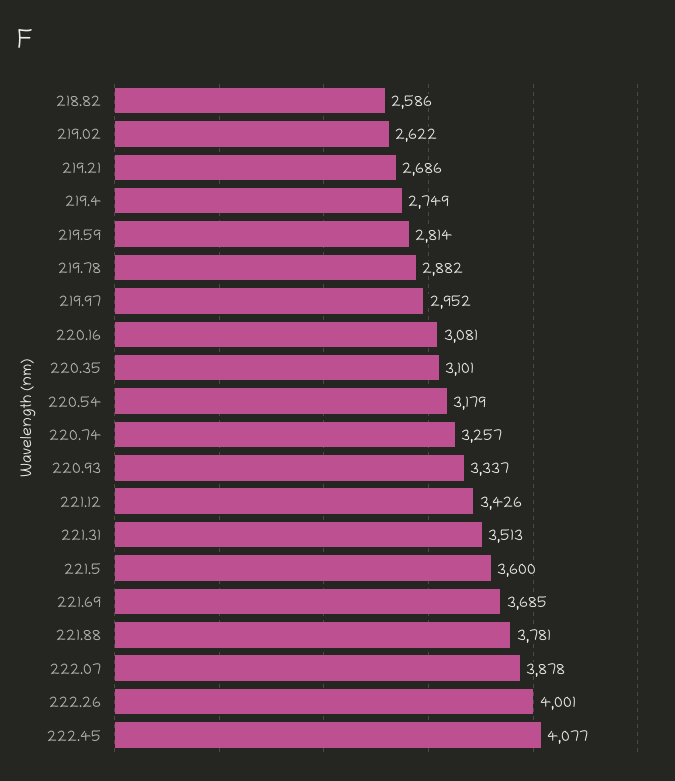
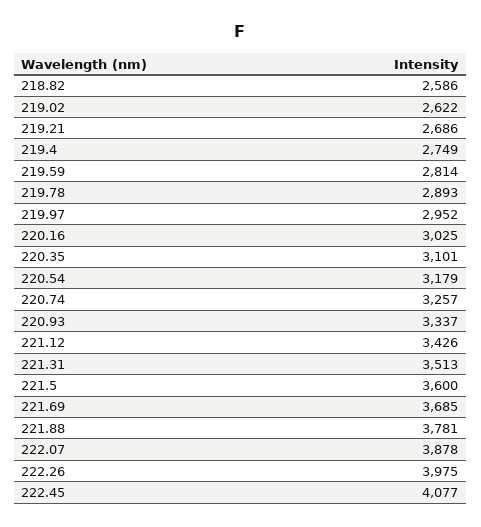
  {
    "218.82": 2586,
    "219.02": 2622,
    "219.21": 2686,
    "219.4": 2749,
    "219.59": 2814,
-   "219.78": 2882,
+   "219.78": 2893,
    "219.97": 2952,
-   "220.16": 3081,
+   "220.16": 3025,
    "220.35": 3101,
    "220.54": 3179,
    "220.74": 3257,
    "220.93": 3337,
    "221.12": 3426,
    "221.31": 3513,
    "221.5": 3600,
    "221.69": 3685,
    "221.88": 3781,
    "222.07": 3878,
-   "222.26": 4001,
+   "222.26": 3975,
    "222.45": 4077
  }

